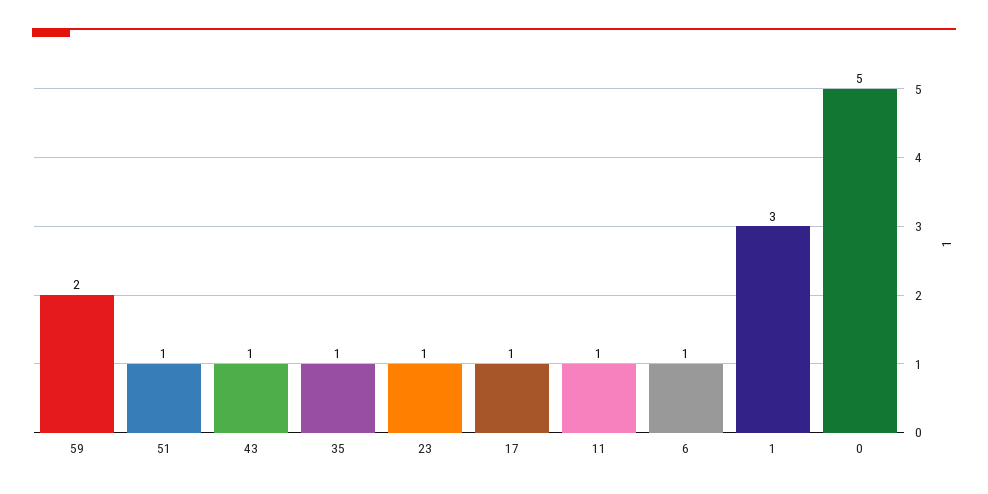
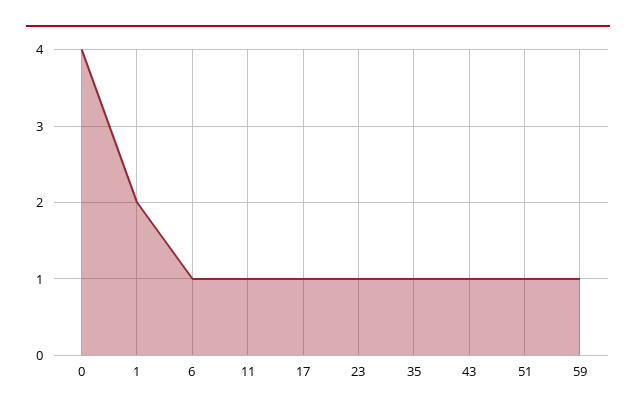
  {
-   "59": 2,
+   "59": 1,
    "51": 1,
    "43": 1,
    "35": 1,
    "23": 1,
    "17": 1,
    "11": 1,
    "6": 1,
-   "1": 3,
+   "1": 2,
-   "0": 5
+   "0": 4
  }

